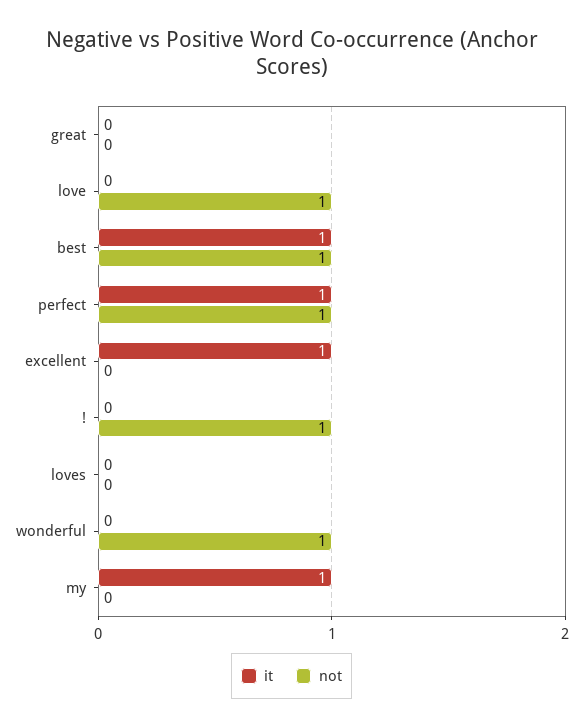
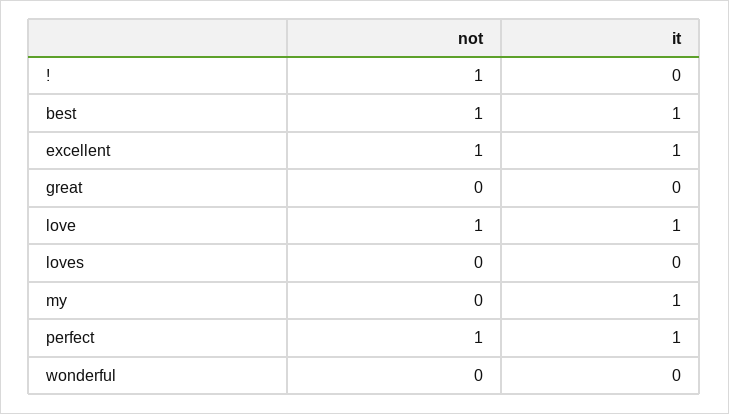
  {
    "it": {
      "great": 0,
-     "love": 0,
+     "love": 1,
      "best": 1,
      "perfect": 1,
      "excellent": 1,
      "!": 0,
      "loves": 0,
      "wonderful": 0,
      "my": 1
    },
    "not": {
      "great": 0,
      "love": 1,
      "best": 1,
      "perfect": 1,
-     "excellent": 0,
+     "excellent": 1,
      "!": 1,
      "loves": 0,
-     "wonderful": 1,
+     "wonderful": 0,
      "my": 0
    }
  }

